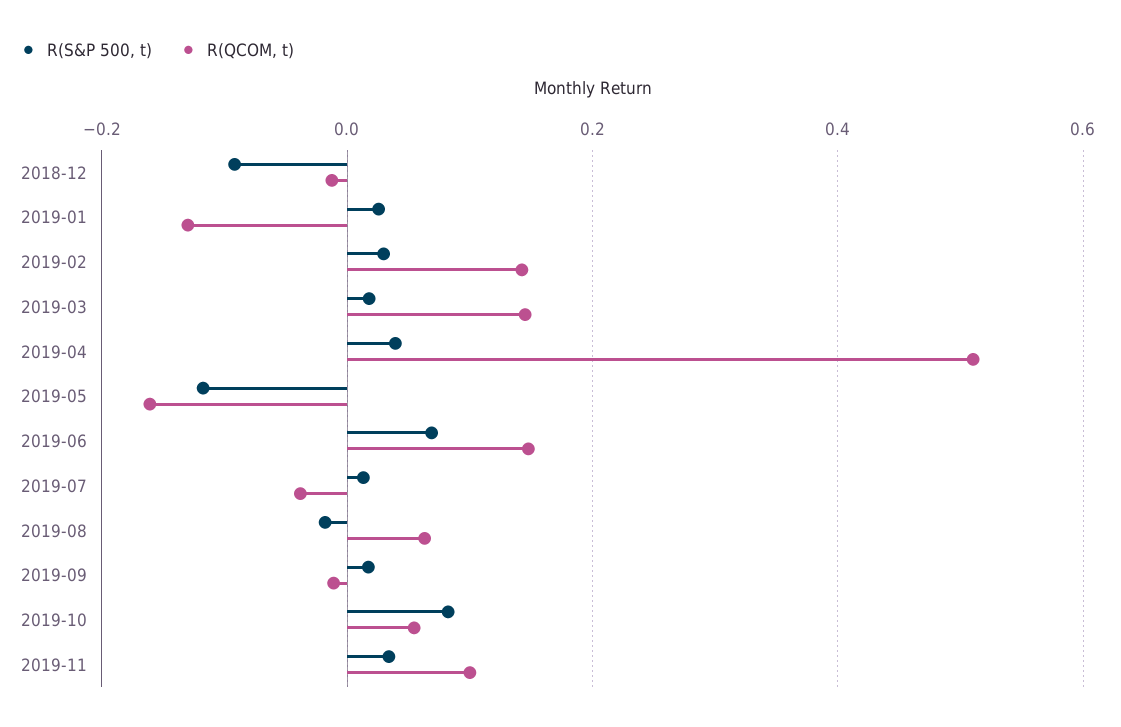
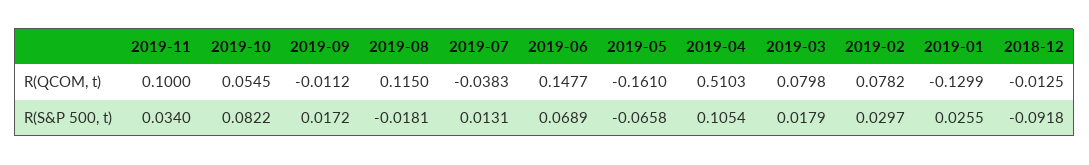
  {
    "R(S&P 500, t)": {
      "2018-12": -0.0918,
      "2019-01": 0.0255,
      "2019-02": 0.0297,
      "2019-03": 0.0179,
-     "2019-04": 0.04,
+     "2019-04": 0.1054,
-     "2019-05": -0.12,
+     "2019-05": -0.0658,
      "2019-06": 0.0689,
      "2019-07": 0.0131,
      "2019-08": -0.0181,
      "2019-09": 0.0172,
      "2019-10": 0.0822,
      "2019-11": 0.034
    },
    "R(QCOM, t)": {
      "2018-12": -0.0125,
      "2019-01": -0.1299,
-     "2019-02": 0.14,
+     "2019-02": 0.0782,
-     "2019-03": 0.14,
+     "2019-03": 0.0798,
      "2019-04": 0.5103,
      "2019-05": -0.161,
      "2019-06": 0.1477,
      "2019-07": -0.0383,
-     "2019-08": 0.06,
+     "2019-08": 0.115,
      "2019-09": -0.0112,
      "2019-10": 0.0545,
      "2019-11": 0.1
    }
  }

